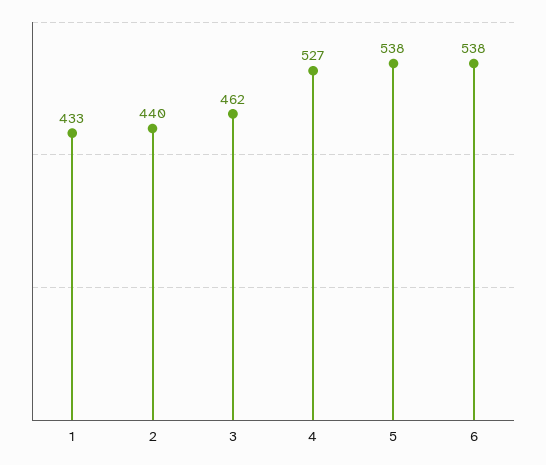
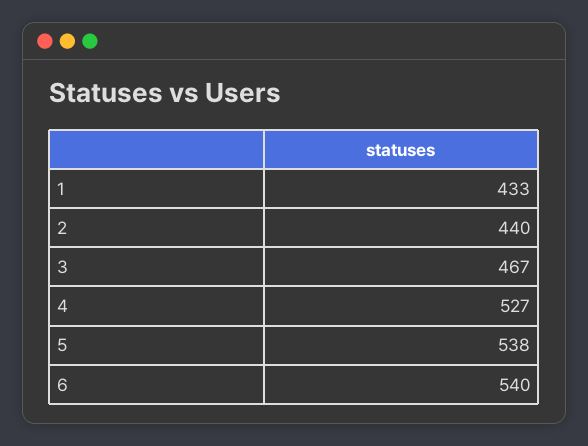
  {
    "1": 433,
    "2": 440,
-   "3": 462,
+   "3": 467,
    "4": 527,
    "5": 538,
-   "6": 538
+   "6": 540
  }

